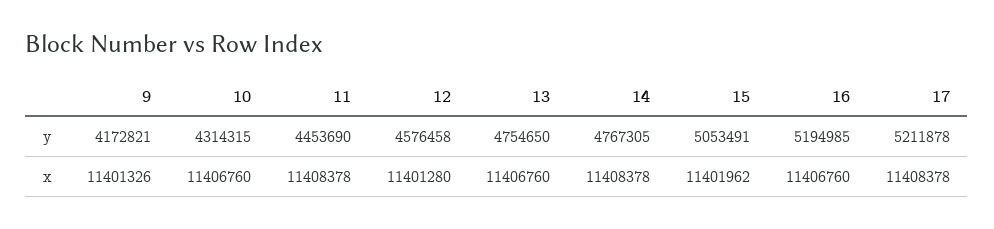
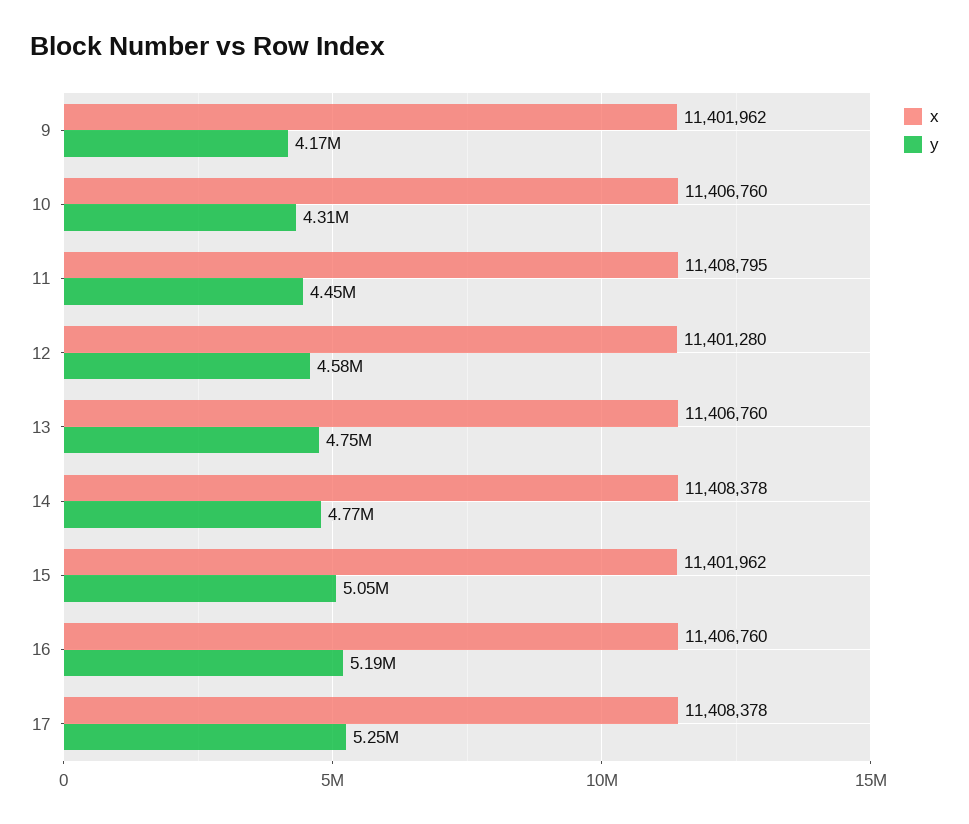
  {
    "y": {
      "9": 4172821,
      "10": 4314315,
      "11": 4453690,
      "12": 4576458,
      "13": 4754650,
      "14": 4767305,
      "15": 5053491,
      "16": 5194985,
-     "17": 5211878
+     "17": 5250000
    },
    "x": {
-     "9": 11401326,
+     "9": 11401962,
      "10": 11406760,
-     "11": 11408378,
+     "11": 11408795,
      "12": 11401280,
      "13": 11406760,
      "14": 11408378,
      "15": 11401962,
      "16": 11406760,
      "17": 11408378
    }
  }

